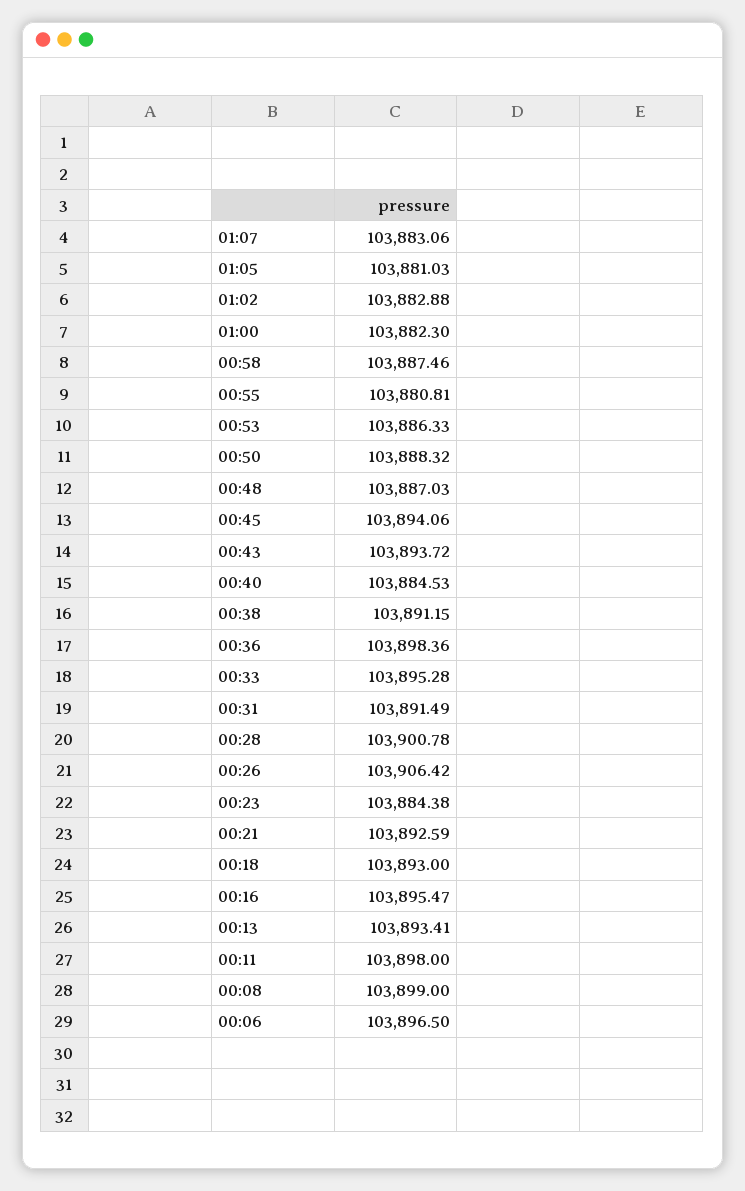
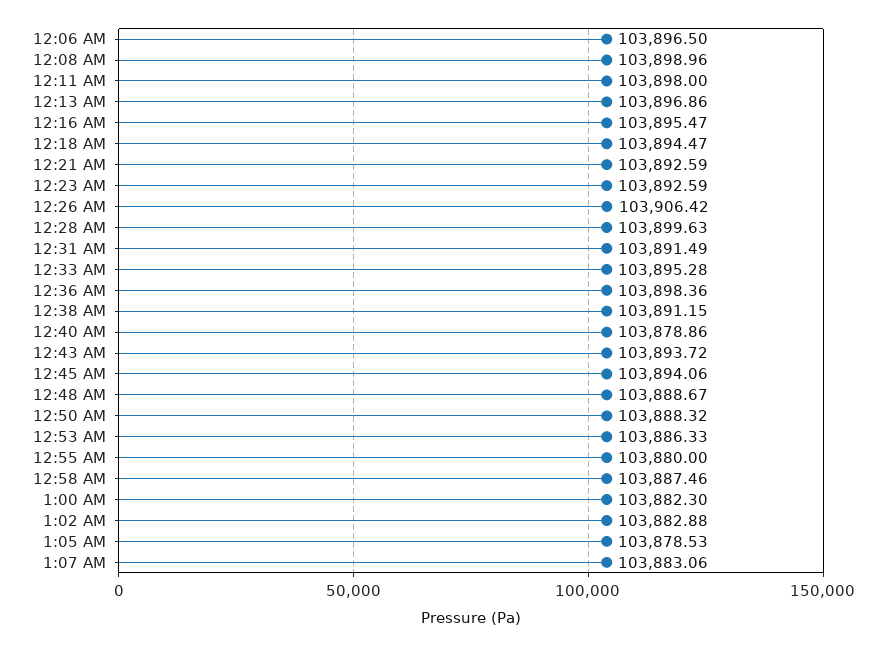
  {
    "01:07": 103883.06,
-   "01:05": 103881.03,
+   "01:05": 103878.53,
    "01:02": 103882.88,
    "01:00": 103882.3,
    "00:58": 103887.46,
-   "00:55": 103880.81,
+   "00:55": 103880,
    "00:53": 103886.33,
    "00:50": 103888.32,
-   "00:48": 103887.03,
+   "00:48": 103888.67,
    "00:45": 103894.06,
    "00:43": 103893.72,
-   "00:40": 103884.53,
+   "00:40": 103878.86,
    "00:38": 103891.15,
    "00:36": 103898.36,
    "00:33": 103895.28,
    "00:31": 103891.49,
-   "00:28": 103900.78,
+   "00:28": 103899.63,
    "00:26": 103906.42,
-   "00:23": 103884.38,
+   "00:23": 103892.59,
    "00:21": 103892.59,
-   "00:18": 103893,
+   "00:18": 103894.47,
    "00:16": 103895.47,
-   "00:13": 103893.41,
+   "00:13": 103896.86,
    "00:11": 103898,
-   "00:08": 103899,
+   "00:08": 103898.96,
    "00:06": 103896.5
  }

